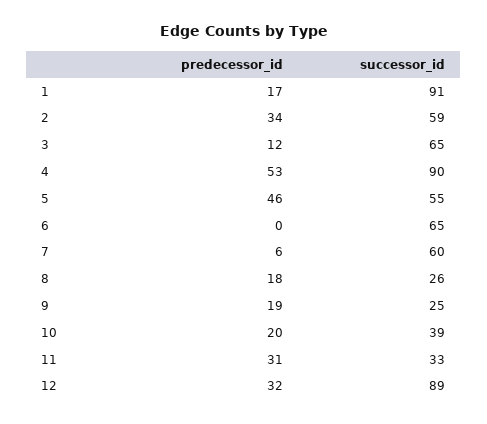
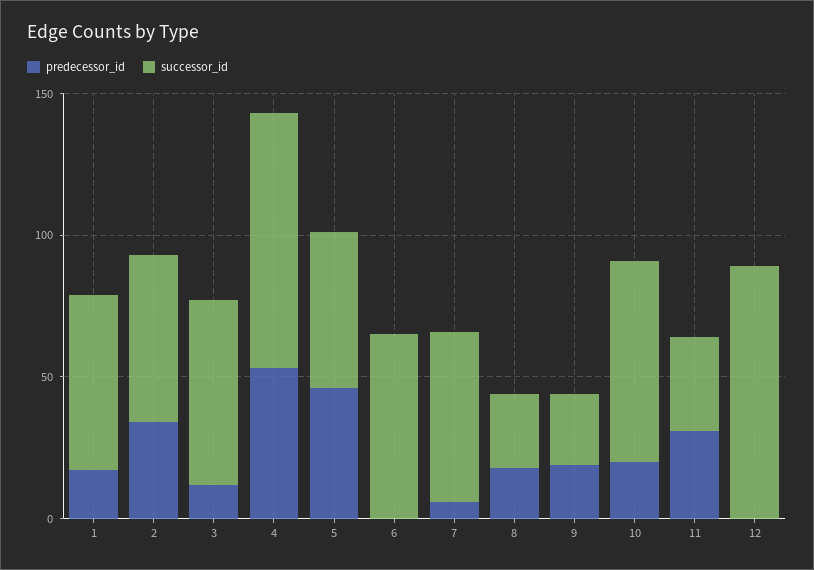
  {
    "predecessor_id": {
      "1": 17,
      "2": 34,
      "3": 12,
      "4": 53,
      "5": 46,
      "6": 0,
      "7": 6,
      "8": 18,
      "9": 19,
      "10": 20,
      "11": 31,
-     "12": 32
+     "12": 0
    },
    "successor_id": {
-     "1": 91,
+     "1": 60,
      "2": 59,
      "3": 65,
      "4": 90,
      "5": 55,
      "6": 65,
      "7": 60,
      "8": 26,
      "9": 25,
-     "10": 39,
+     "10": 70,
      "11": 33,
      "12": 89
    }
  }

